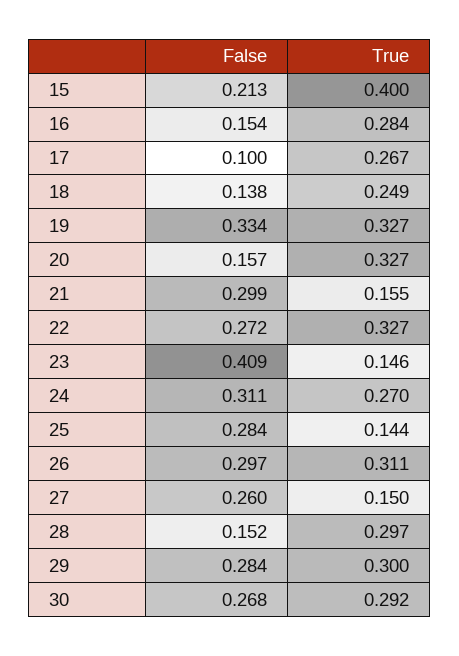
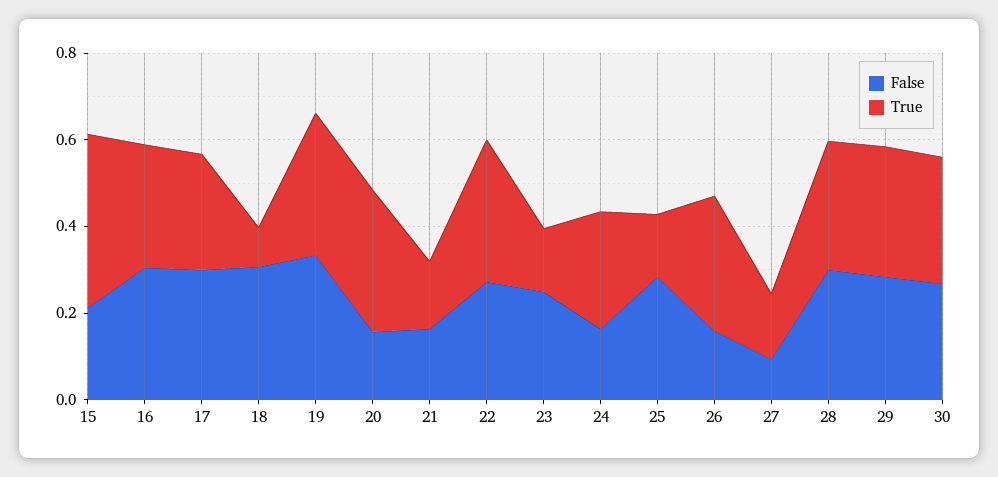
  {
    "False": {
      "15": 0.213,
-     "16": 0.154,
+     "16": 0.3,
-     "17": 0.1,
+     "17": 0.3,
-     "18": 0.138,
+     "18": 0.3,
      "19": 0.334,
      "20": 0.157,
-     "21": 0.299,
+     "21": 0.15,
      "22": 0.272,
-     "23": 0.409,
+     "23": 0.25,
-     "24": 0.311,
+     "24": 0.15,
      "25": 0.284,
-     "26": 0.297,
+     "26": 0.15,
-     "27": 0.26,
+     "27": 0.1,
-     "28": 0.152,
+     "28": 0.3,
      "29": 0.284,
      "30": 0.268
    },
    "True": {
      "15": 0.4,
      "16": 0.284,
      "17": 0.267,
-     "18": 0.249,
+     "18": 0.1,
      "19": 0.327,
      "20": 0.327,
      "21": 0.155,
      "22": 0.327,
      "23": 0.146,
      "24": 0.27,
      "25": 0.144,
      "26": 0.311,
      "27": 0.15,
      "28": 0.297,
      "29": 0.3,
      "30": 0.292
    }
  }

